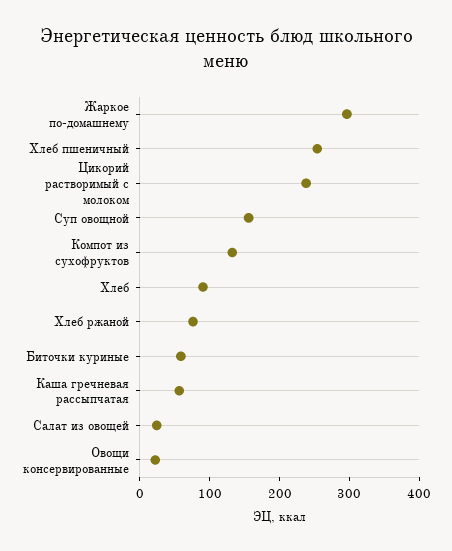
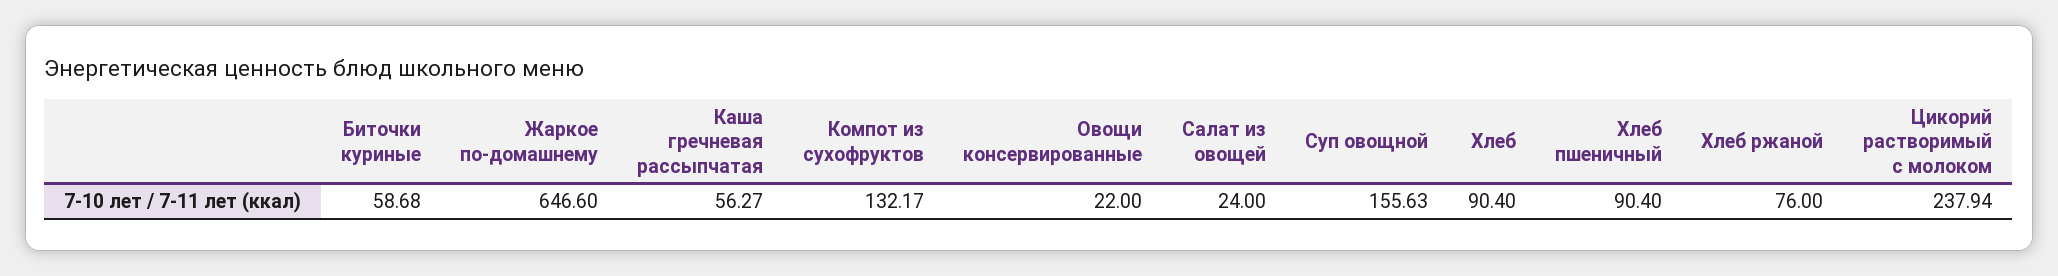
  {
-   "Жаркое по-домашнему": 300,
+   "Жаркое по-домашнему": 646.6,
-   "Хлеб пшеничный": 260,
+   "Хлеб пшеничный": 90.4,
    "Цикорий растворимый с молоком": 237.94,
    "Суп овощной": 155.63,
    "Компот из сухофруктов": 132.17,
    "Хлеб": 90.4,
    "Хлеб ржаной": 76,
    "Биточки куриные": 58.68,
    "Каша гречневая рассыпчатая": 56.27,
    "Салат из овощей": 24,
    "Овощи консервированные": 22
  }

